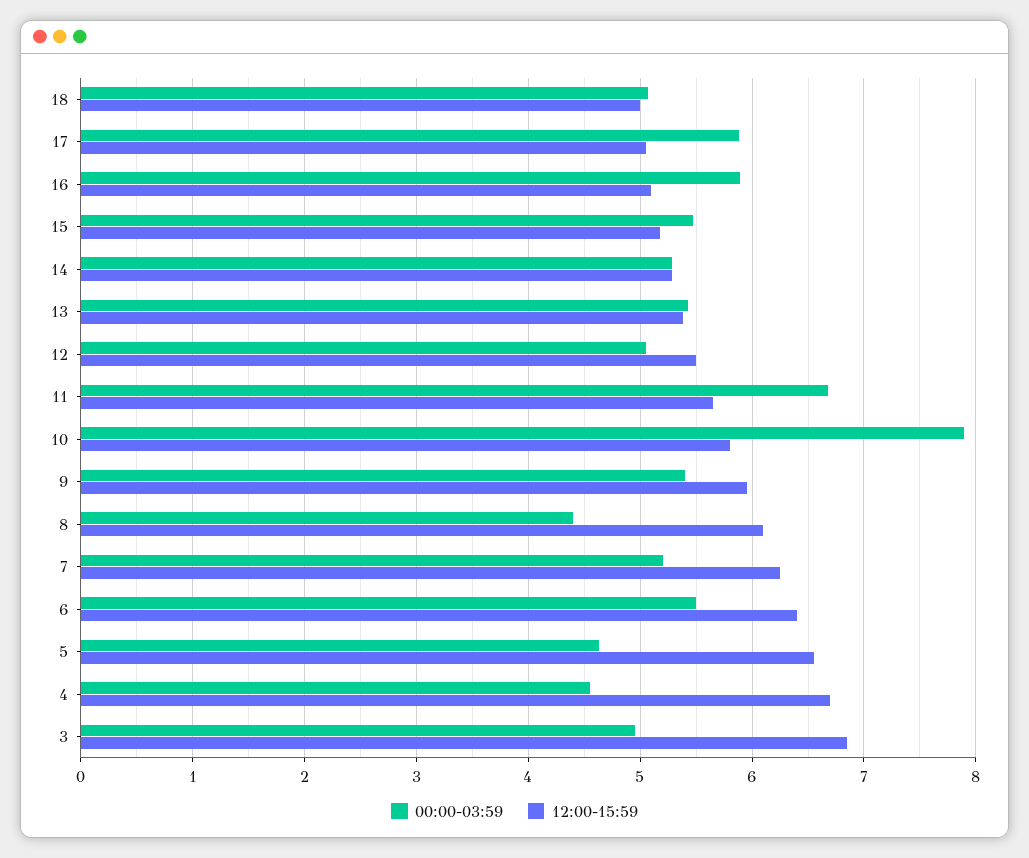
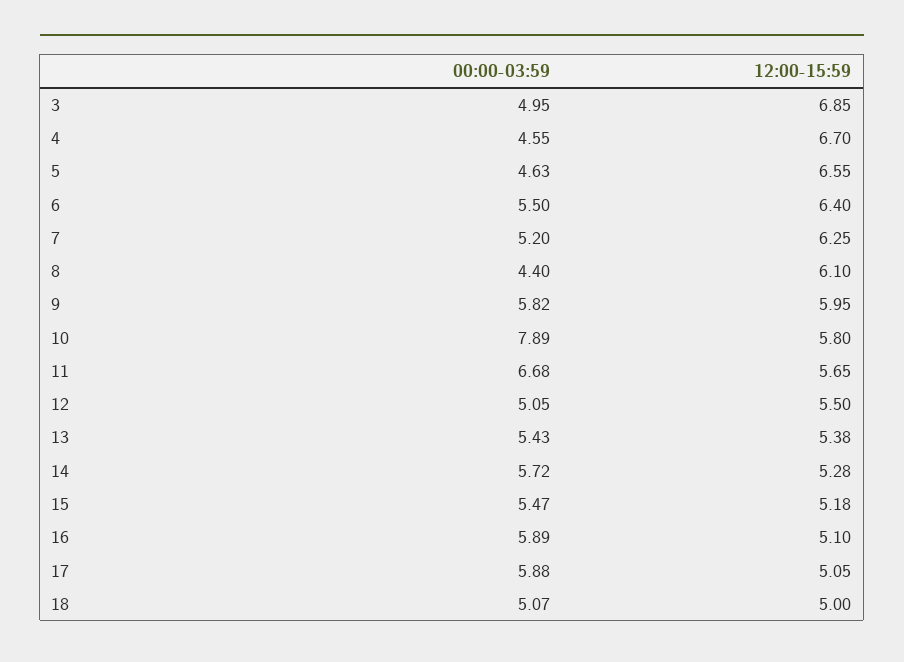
  {
    "00:00-03:59": {
      "18": 5.07,
      "17": 5.88,
      "16": 5.89,
      "15": 5.47,
-     "14": 5.3,
+     "14": 5.72,
      "13": 5.43,
      "12": 5.05,
      "11": 6.68,
      "10": 7.89,
-     "9": 5.4,
+     "9": 5.82,
      "8": 4.4,
      "7": 5.2,
      "6": 5.5,
      "5": 4.63,
      "4": 4.55,
      "3": 4.95
    },
    "12:00-15:59": {
      "18": 5,
      "17": 5.05,
      "16": 5.1,
      "15": 5.18,
      "14": 5.28,
      "13": 5.38,
      "12": 5.5,
      "11": 5.65,
      "10": 5.8,
      "9": 5.95,
      "8": 6.1,
      "7": 6.25,
      "6": 6.4,
      "5": 6.55,
      "4": 6.7,
      "3": 6.85
    }
  }

